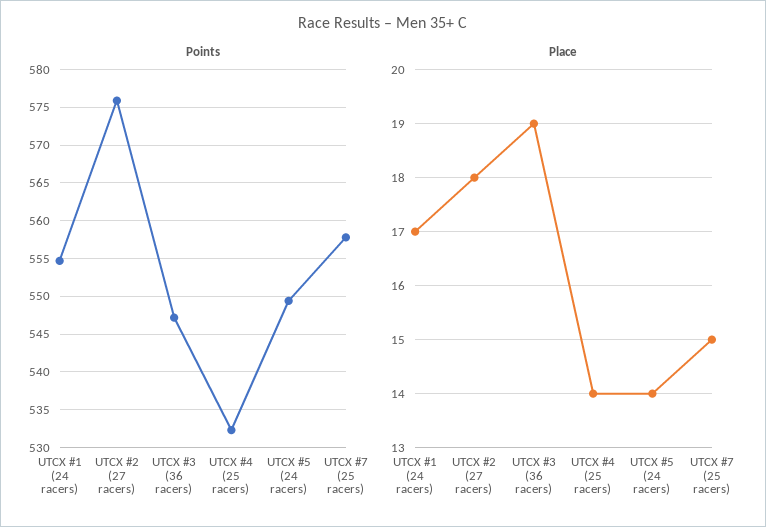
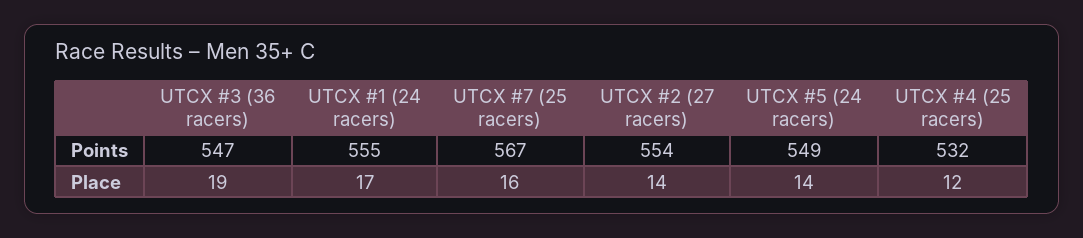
  {
    "Points": {
      "UTCX #1 (24 racers)": 555,
-     "UTCX #2 (27 racers)": 576,
+     "UTCX #2 (27 racers)": 554,
      "UTCX #3 (36 racers)": 547,
      "UTCX #4 (25 racers)": 532,
      "UTCX #5 (24 racers)": 549,
-     "UTCX #7 (25 racers)": 558
+     "UTCX #7 (25 racers)": 567
    },
    "Place": {
      "UTCX #1 (24 racers)": 17,
-     "UTCX #2 (27 racers)": 18,
+     "UTCX #2 (27 racers)": 14,
      "UTCX #3 (36 racers)": 19,
-     "UTCX #4 (25 racers)": 14,
+     "UTCX #4 (25 racers)": 12,
      "UTCX #5 (24 racers)": 14,
-     "UTCX #7 (25 racers)": 15
+     "UTCX #7 (25 racers)": 16
    }
  }

